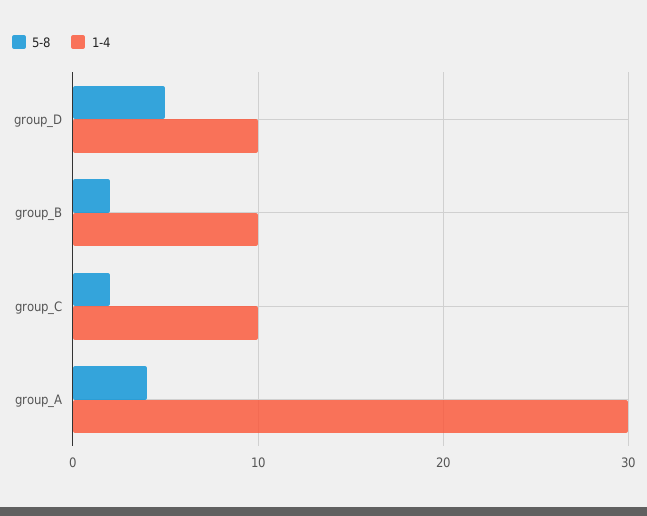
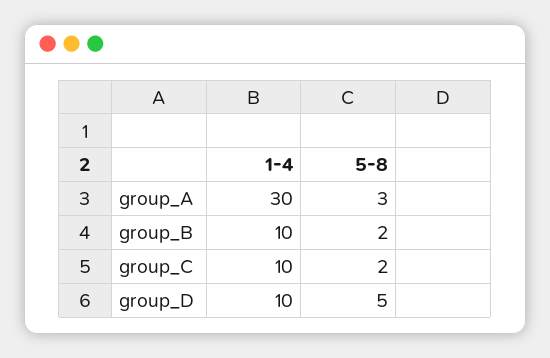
  {
    "5-8": {
      "group_D": 5,
      "group_B": 2,
      "group_C": 2,
-     "group_A": 4
+     "group_A": 3
    },
    "1-4": {
      "group_D": 10,
      "group_B": 10,
      "group_C": 10,
      "group_A": 30
    }
  }

